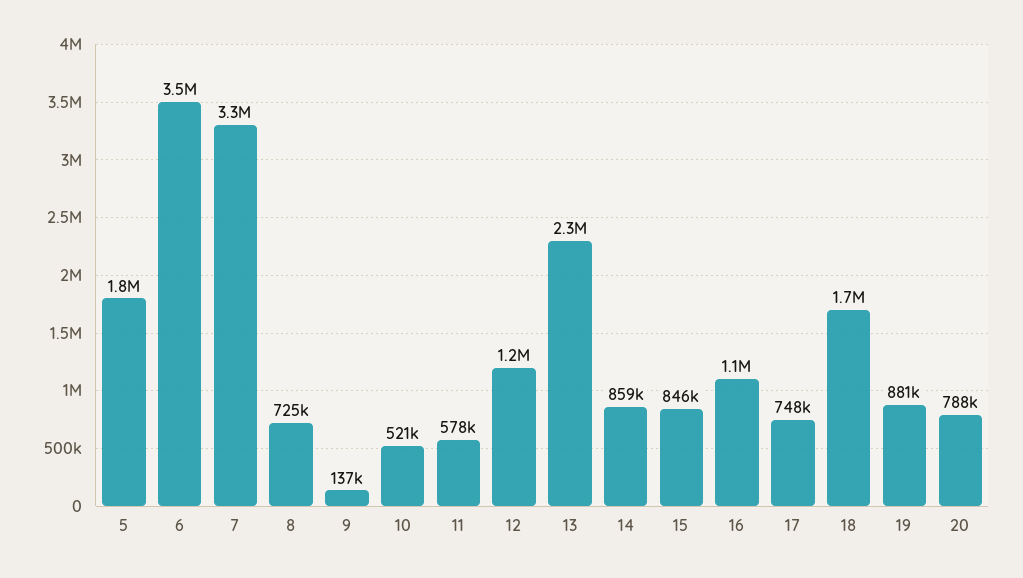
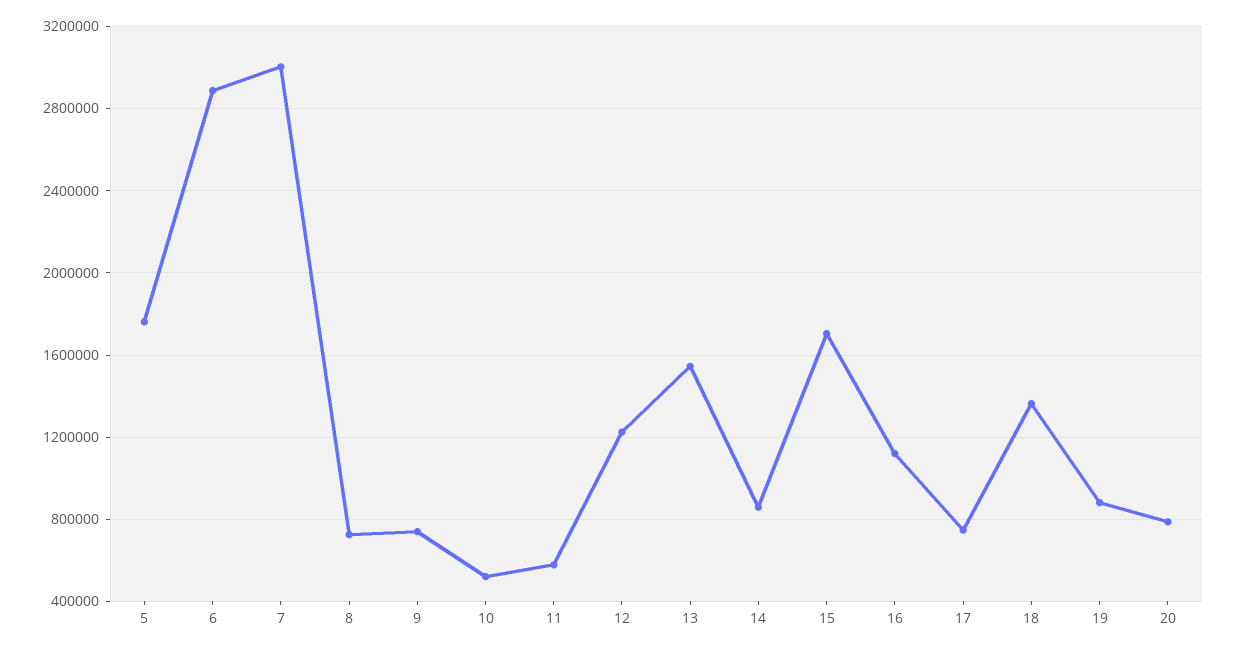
  {
    "5": 1800000,
-   "6": 3500000,
+   "6": 2900000,
-   "7": 3300000,
+   "7": 3000000,
    "8": 725000,
-   "9": 137000,
+   "9": 750000,
    "10": 521000,
    "11": 578000,
    "12": 1200000,
-   "13": 2300000,
+   "13": 1550000,
    "14": 859000,
-   "15": 846000,
+   "15": 1700000,
    "16": 1100000,
    "17": 748000,
-   "18": 1700000,
+   "18": 1350000,
    "19": 881000,
    "20": 788000
  }

